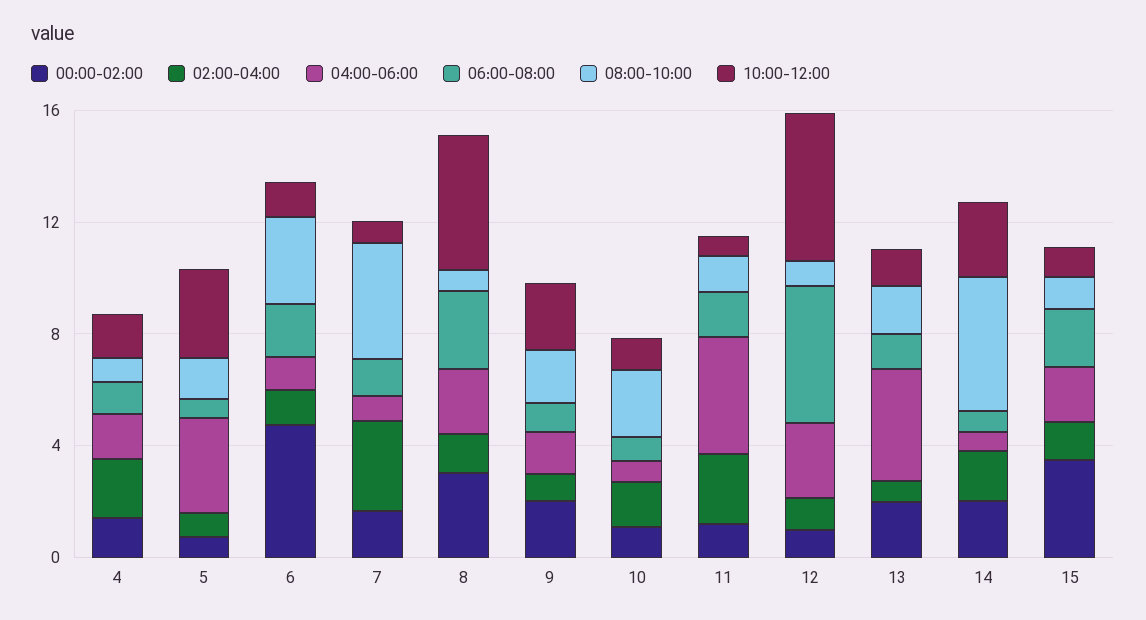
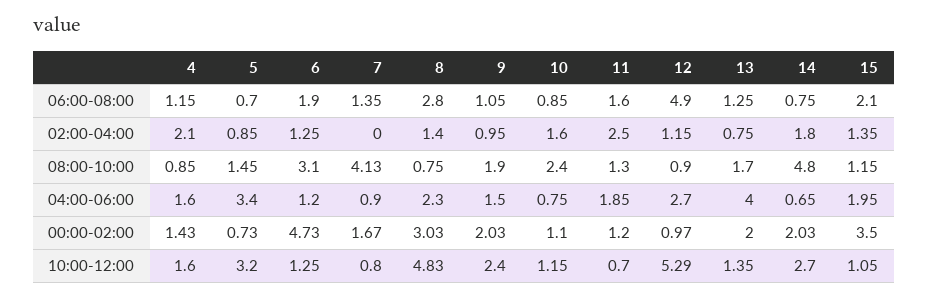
  {
    "00:00-02:00": {
      "4": 1.43,
      "5": 0.73,
      "6": 4.73,
      "7": 1.67,
      "8": 3.03,
      "9": 2.03,
      "10": 1.1,
      "11": 1.2,
      "12": 0.97,
      "13": 2,
      "14": 2.03,
      "15": 3.5
    },
    "02:00-04:00": {
      "4": 2.1,
      "5": 0.85,
      "6": 1.25,
-     "7": 3,
+     "7": 0,
      "8": 1.4,
      "9": 0.95,
      "10": 1.6,
      "11": 2.5,
      "12": 1.15,
      "13": 0.75,
      "14": 1.8,
      "15": 1.35
    },
    "04:00-06:00": {
      "4": 1.6,
      "5": 3.4,
      "6": 1.2,
      "7": 0.9,
      "8": 2.3,
      "9": 1.5,
      "10": 0.75,
-     "11": 4,
+     "11": 1.85,
      "12": 2.7,
      "13": 4,
      "14": 0.65,
      "15": 1.95
    },
    "06:00-08:00": {
      "4": 1.15,
      "5": 0.7,
      "6": 1.9,
      "7": 1.35,
      "8": 2.8,
      "9": 1.05,
      "10": 0.85,
      "11": 1.6,
      "12": 4.9,
      "13": 1.25,
      "14": 0.75,
      "15": 2.1
    },
    "08:00-10:00": {
      "4": 0.85,
      "5": 1.45,
      "6": 3.1,
      "7": 4.13,
      "8": 0.75,
      "9": 1.9,
      "10": 2.4,
      "11": 1.3,
      "12": 0.9,
      "13": 1.7,
      "14": 4.8,
      "15": 1.15
    },
    "10:00-12:00": {
      "4": 1.6,
      "5": 3.2,
      "6": 1.25,
      "7": 0.8,
      "8": 4.83,
      "9": 2.4,
      "10": 1.15,
      "11": 0.7,
      "12": 5.29,
      "13": 1.35,
      "14": 2.7,
      "15": 1.05
    }
  }

